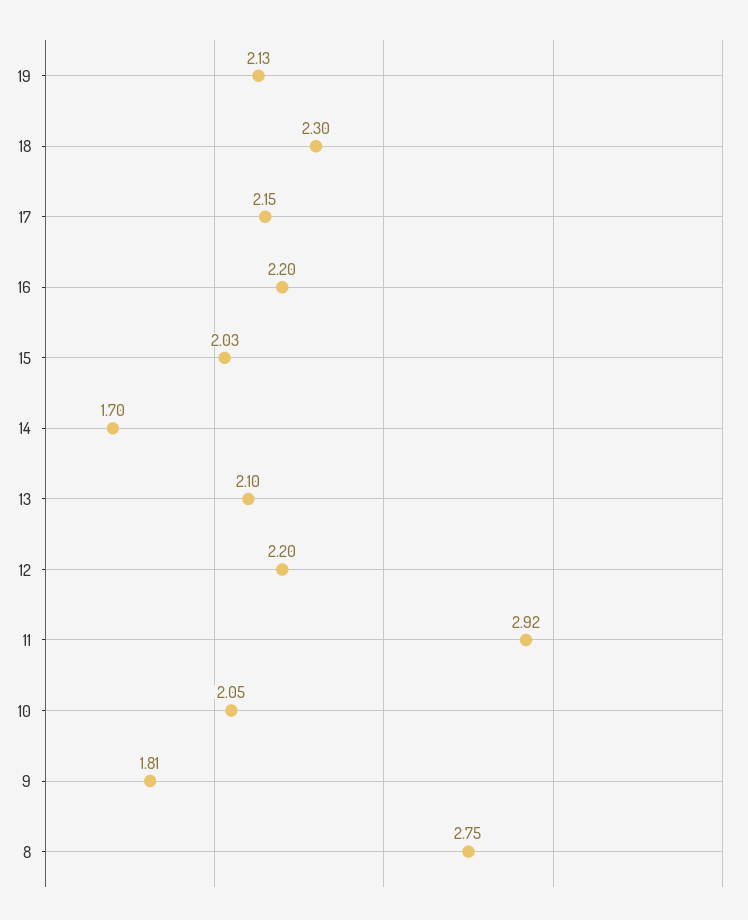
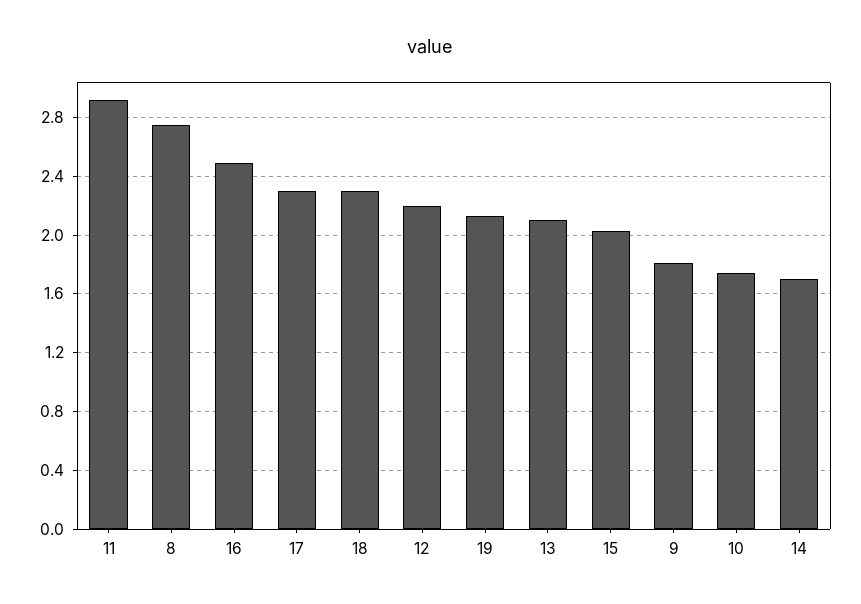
  {
    "19": 2.13,
    "18": 2.3,
-   "17": 2.15,
+   "17": 2.3,
-   "16": 2.2,
+   "16": 2.5,
    "15": 2.03,
    "14": 1.7,
    "13": 2.1,
    "12": 2.2,
    "11": 2.92,
-   "10": 2.05,
+   "10": 1.75,
    "9": 1.81,
    "8": 2.75
  }

